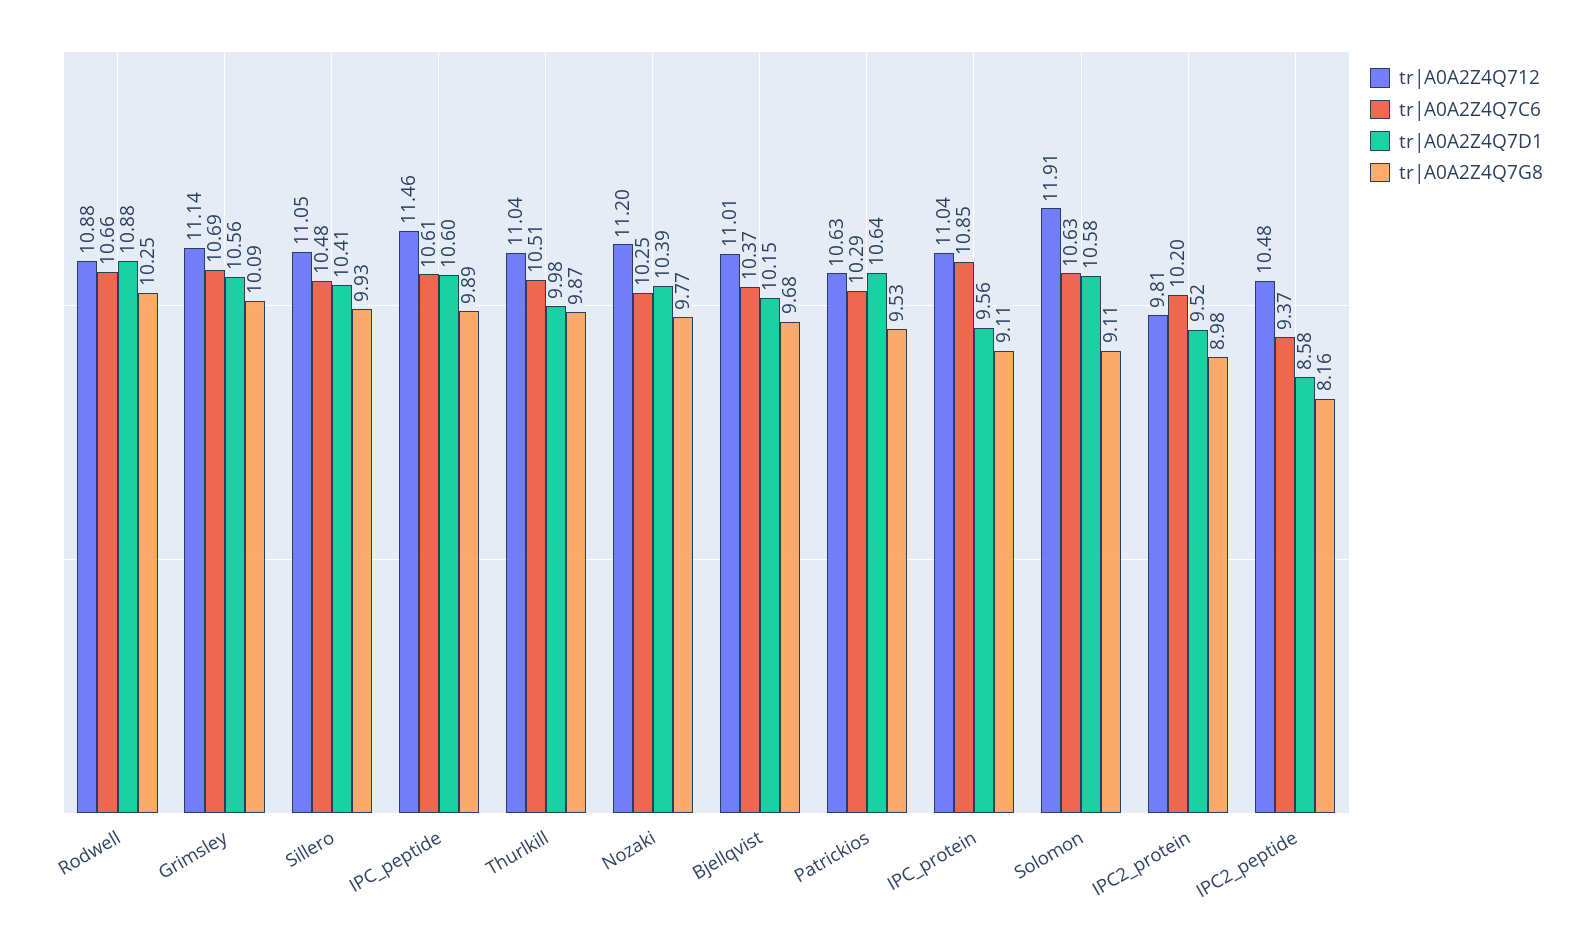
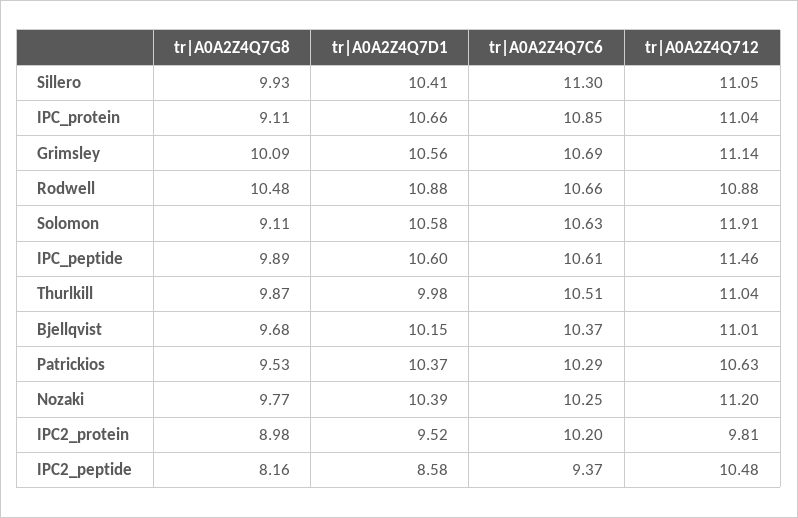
  {
    "tr|A0A2Z4Q712": {
      "Rodwell": 10.88,
      "Grimsley": 11.14,
      "Sillero": 11.05,
      "IPC_peptide": 11.46,
      "Thurlkill": 11.04,
      "Nozaki": 11.2,
      "Bjellqvist": 11.01,
      "Patrickios": 10.63,
      "IPC_protein": 11.04,
      "Solomon": 11.91,
      "IPC2_protein": 9.81,
      "IPC2_peptide": 10.48
    },
    "tr|A0A2Z4Q7C6": {
      "Rodwell": 10.66,
      "Grimsley": 10.69,
-     "Sillero": 10.48,
+     "Sillero": 11.3,
      "IPC_peptide": 10.61,
      "Thurlkill": 10.51,
      "Nozaki": 10.25,
      "Bjellqvist": 10.37,
      "Patrickios": 10.29,
      "IPC_protein": 10.85,
      "Solomon": 10.63,
      "IPC2_protein": 10.2,
      "IPC2_peptide": 9.37
    },
    "tr|A0A2Z4Q7D1": {
      "Rodwell": 10.88,
      "Grimsley": 10.56,
      "Sillero": 10.41,
      "IPC_peptide": 10.6,
      "Thurlkill": 9.98,
      "Nozaki": 10.39,
      "Bjellqvist": 10.15,
-     "Patrickios": 10.64,
+     "Patrickios": 10.37,
-     "IPC_protein": 9.56,
+     "IPC_protein": 10.66,
      "Solomon": 10.58,
      "IPC2_protein": 9.52,
      "IPC2_peptide": 8.58
    },
    "tr|A0A2Z4Q7G8": {
-     "Rodwell": 10.25,
+     "Rodwell": 10.48,
      "Grimsley": 10.09,
      "Sillero": 9.93,
      "IPC_peptide": 9.89,
      "Thurlkill": 9.87,
      "Nozaki": 9.77,
      "Bjellqvist": 9.68,
      "Patrickios": 9.53,
      "IPC_protein": 9.11,
      "Solomon": 9.11,
      "IPC2_protein": 8.98,
      "IPC2_peptide": 8.16
    }
  }

